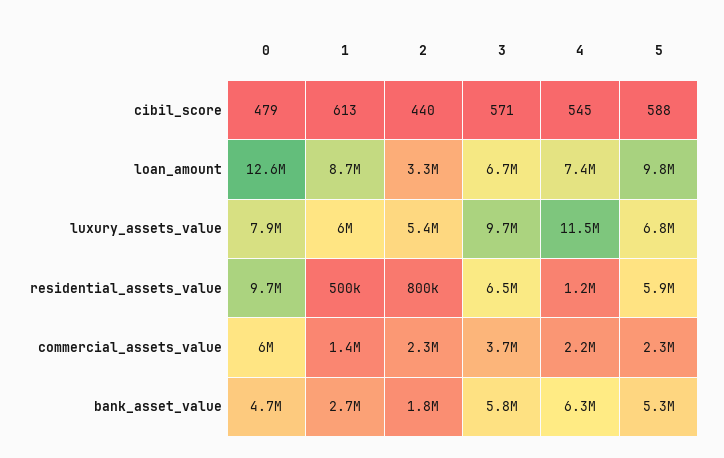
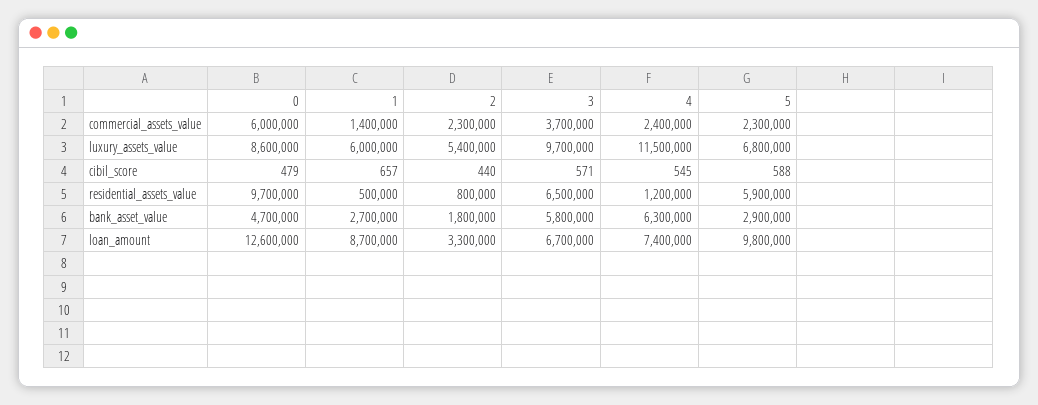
  {
    "0": {
      "cibil_score": 479,
      "loan_amount": 12600000,
-     "luxury_assets_value": 7900000,
+     "luxury_assets_value": 8600000,
      "residential_assets_value": 9700000,
      "commercial_assets_value": 6000000,
      "bank_asset_value": 4700000
    },
    "1": {
-     "cibil_score": 613,
+     "cibil_score": 657,
      "loan_amount": 8700000,
      "luxury_assets_value": 6000000,
      "residential_assets_value": 500000,
      "commercial_assets_value": 1400000,
      "bank_asset_value": 2700000
    },
    "2": {
      "cibil_score": 440,
      "loan_amount": 3300000,
      "luxury_assets_value": 5400000,
      "residential_assets_value": 800000,
      "commercial_assets_value": 2300000,
      "bank_asset_value": 1800000
    },
    "3": {
      "cibil_score": 571,
      "loan_amount": 6700000,
      "luxury_assets_value": 9700000,
      "residential_assets_value": 6500000,
      "commercial_assets_value": 3700000,
      "bank_asset_value": 5800000
    },
    "4": {
      "cibil_score": 545,
      "loan_amount": 7400000,
      "luxury_assets_value": 11500000,
      "residential_assets_value": 1200000,
-     "commercial_assets_value": 2200000,
+     "commercial_assets_value": 2400000,
      "bank_asset_value": 6300000
    },
    "5": {
      "cibil_score": 588,
      "loan_amount": 9800000,
      "luxury_assets_value": 6800000,
      "residential_assets_value": 5900000,
      "commercial_assets_value": 2300000,
-     "bank_asset_value": 5300000
+     "bank_asset_value": 2900000
    }
  }

